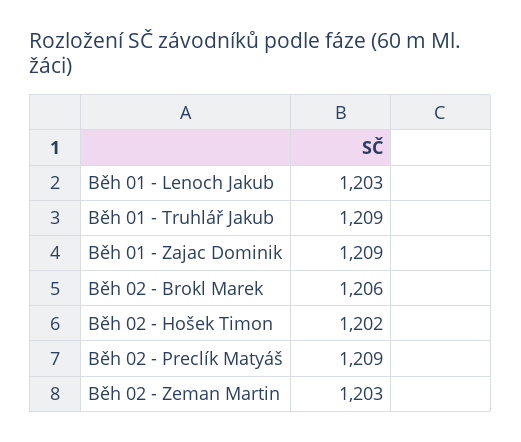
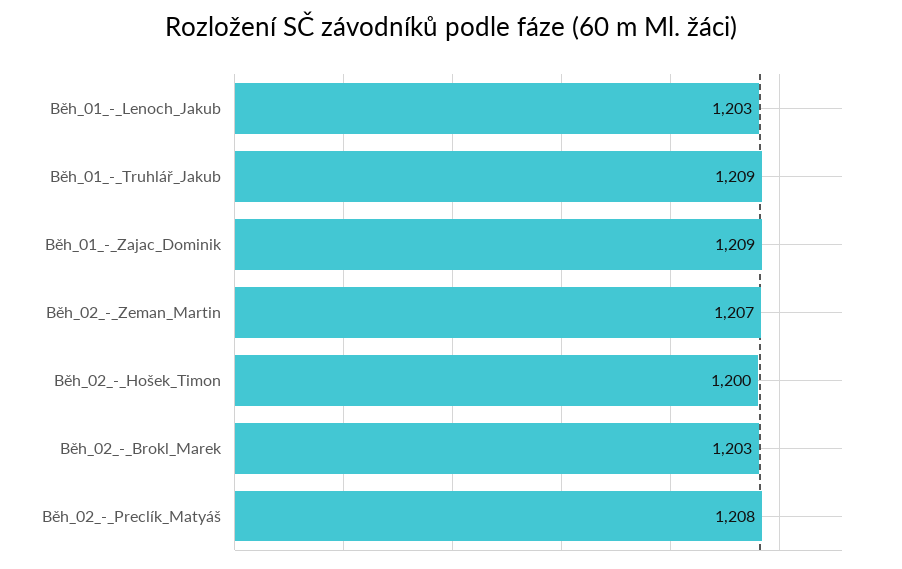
  {
    "Běh 01 - Lenoch Jakub": 1203,
    "Běh 01 - Truhlář Jakub": 1209,
    "Běh 01 - Zajac Dominik": 1209,
-   "Běh 02 - Brokl Marek": 1206,
+   "Běh 02 - Brokl Marek": 1203,
-   "Běh 02 - Hošek Timon": 1202,
+   "Běh 02 - Hošek Timon": 1200,
-   "Běh 02 - Preclík Matyáš": 1209,
+   "Běh 02 - Preclík Matyáš": 1208,
-   "Běh 02 - Zeman Martin": 1203
+   "Běh 02 - Zeman Martin": 1207
  }

